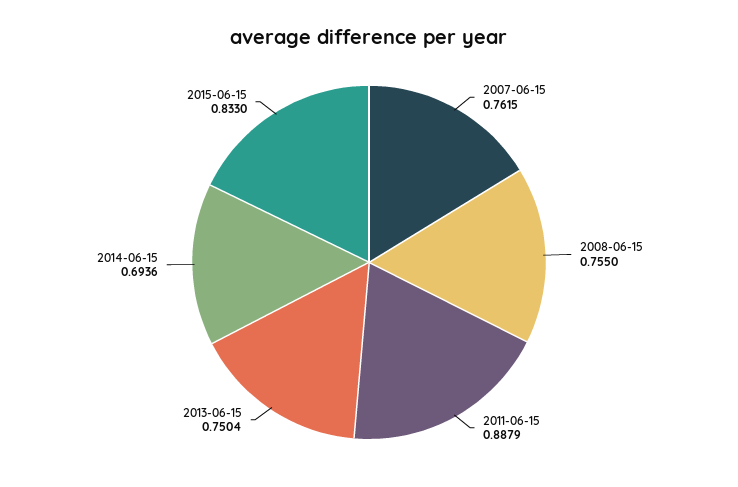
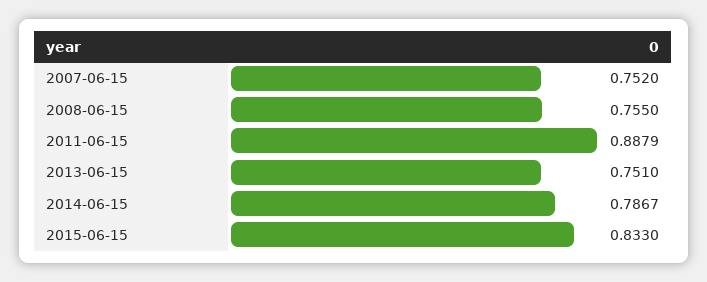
  {
-   "2007-06-15": 0.7615,
+   "2007-06-15": 0.752,
    "2008-06-15": 0.755,
    "2011-06-15": 0.8879,
-   "2013-06-15": 0.7504,
+   "2013-06-15": 0.751,
-   "2014-06-15": 0.6936,
+   "2014-06-15": 0.7867,
    "2015-06-15": 0.833
  }

